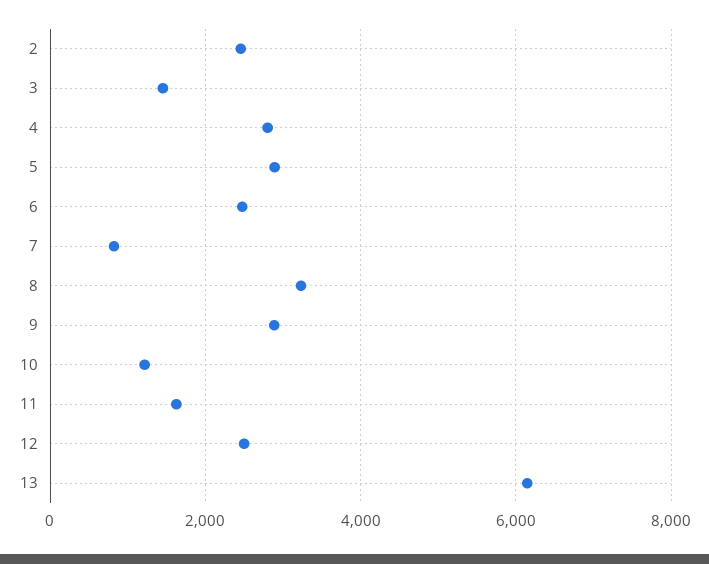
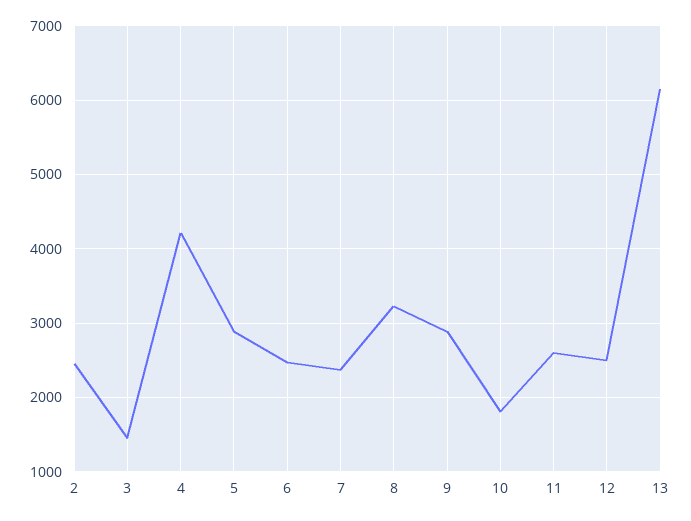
  {
    "2": 2500,
    "3": 1500,
-   "4": 2800,
+   "4": 4200,
    "5": 2900,
    "6": 2500,
-   "7": 800,
+   "7": 2400,
    "8": 3200,
    "9": 2900,
-   "10": 1200,
+   "10": 1800,
-   "11": 1600,
+   "11": 2600,
    "12": 2500,
    "13": 6100
  }

